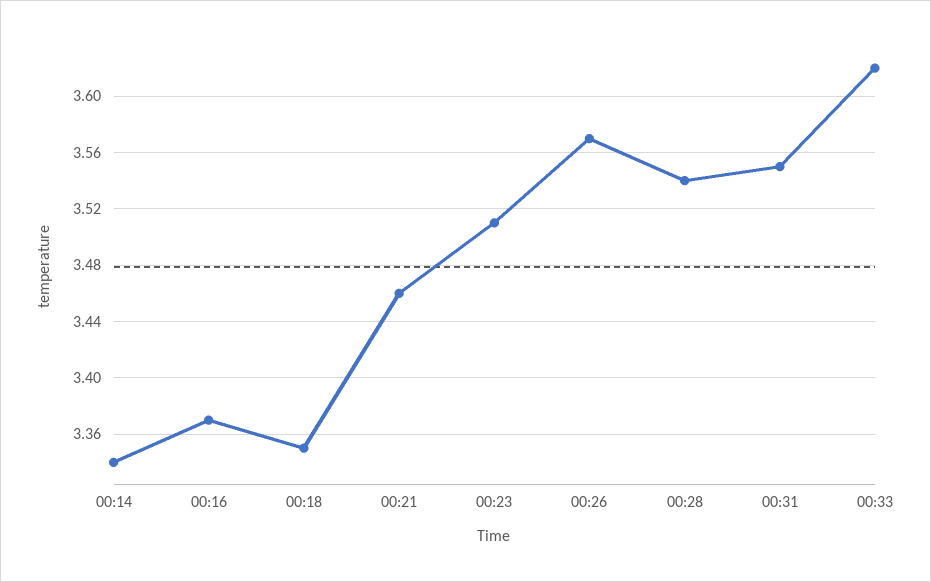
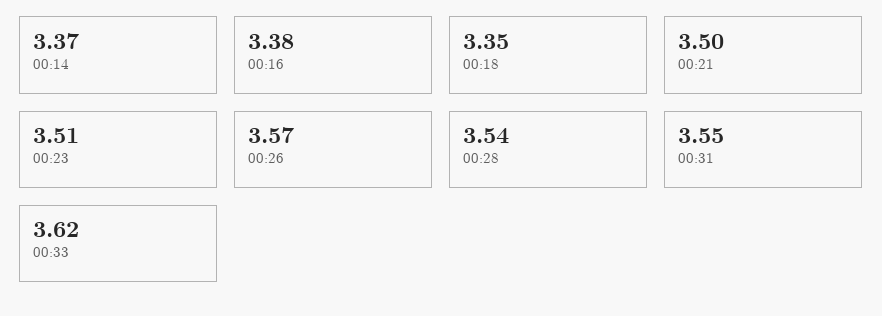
  {
-   "00:14": 3.34,
+   "00:14": 3.37,
-   "00:16": 3.37,
+   "00:16": 3.38,
    "00:18": 3.35,
-   "00:21": 3.46,
+   "00:21": 3.5,
    "00:23": 3.51,
    "00:26": 3.57,
    "00:28": 3.54,
    "00:31": 3.55,
    "00:33": 3.62
  }

